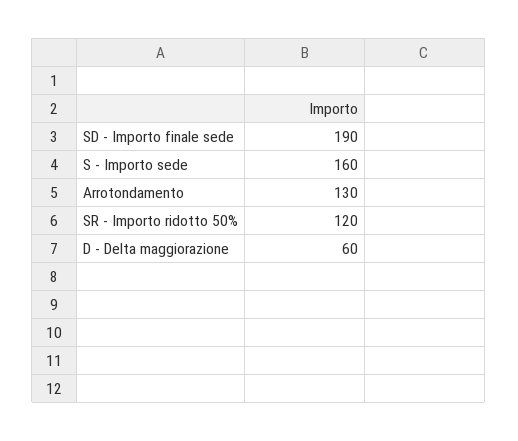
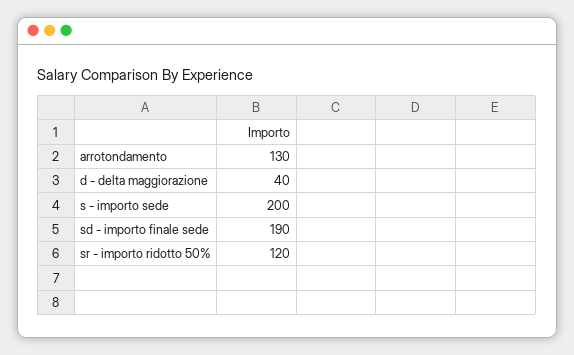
  {
    "SD - Importo finale sede": 190,
-   "S - Importo sede": 160,
+   "S - Importo sede": 200,
    "Arrotondamento": 130,
    "SR - Importo ridotto 50%": 120,
-   "D - Delta maggiorazione": 60
+   "D - Delta maggiorazione": 40
  }

